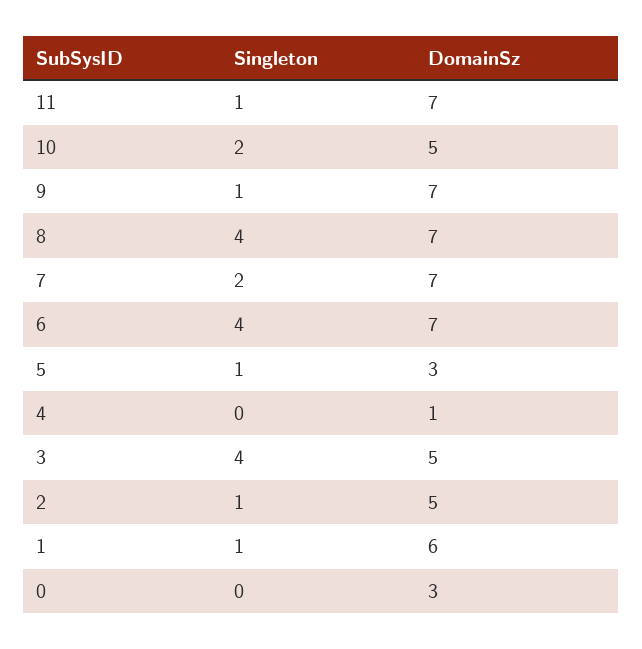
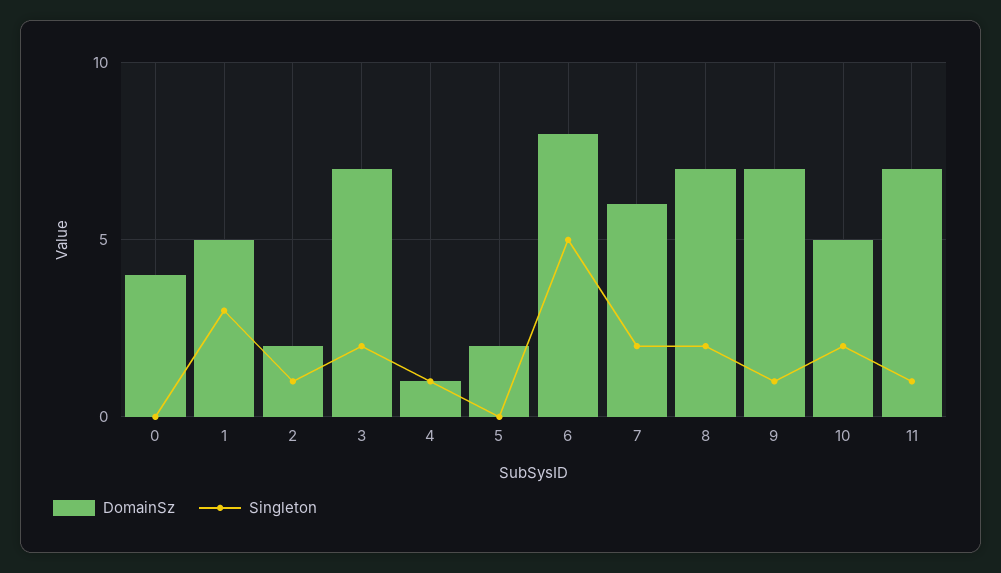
  {
    "Singleton": {
      "11": 1,
      "10": 2,
      "9": 1,
-     "8": 4,
+     "8": 2,
      "7": 2,
-     "6": 4,
+     "6": 5,
-     "5": 1,
+     "5": 0,
-     "4": 0,
+     "4": 1,
-     "3": 4,
+     "3": 2,
      "2": 1,
-     "1": 1,
+     "1": 3,
      "0": 0
    },
    "DomainSz": {
      "11": 7,
      "10": 5,
      "9": 7,
      "8": 7,
-     "7": 7,
+     "7": 6,
-     "6": 7,
+     "6": 8,
-     "5": 3,
+     "5": 2,
      "4": 1,
-     "3": 5,
+     "3": 7,
-     "2": 5,
+     "2": 2,
-     "1": 6,
+     "1": 5,
-     "0": 3
+     "0": 4
    }
  }

